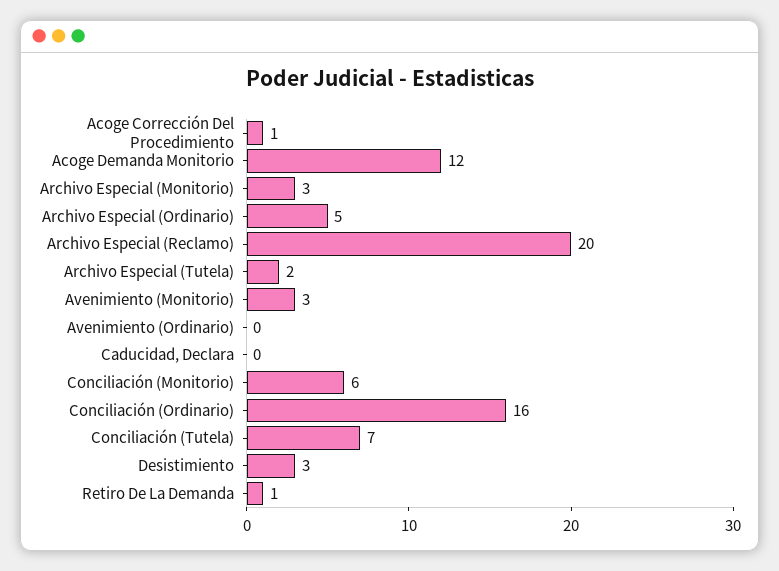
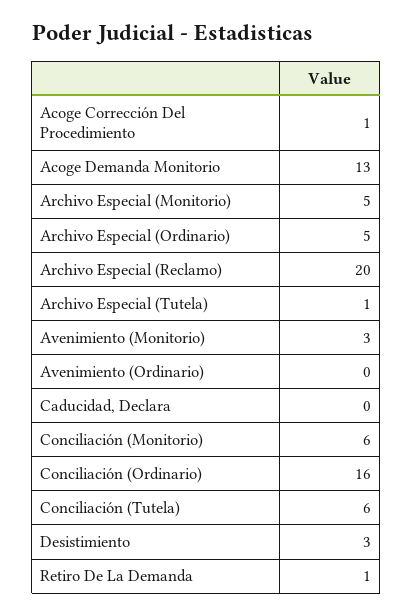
  {
    "Acoge Corrección Del Procedimiento": 1,
-   "Acoge Demanda Monitorio": 12,
+   "Acoge Demanda Monitorio": 13,
-   "Archivo Especial (Monitorio)": 3,
+   "Archivo Especial (Monitorio)": 5,
    "Archivo Especial (Ordinario)": 5,
    "Archivo Especial (Reclamo)": 20,
-   "Archivo Especial (Tutela)": 2,
+   "Archivo Especial (Tutela)": 1,
    "Avenimiento (Monitorio)": 3,
    "Avenimiento (Ordinario)": 0,
    "Caducidad, Declara": 0,
    "Conciliación (Monitorio)": 6,
    "Conciliación (Ordinario)": 16,
-   "Conciliación (Tutela)": 7,
+   "Conciliación (Tutela)": 6,
    "Desistimiento": 3,
    "Retiro De La Demanda": 1
  }

